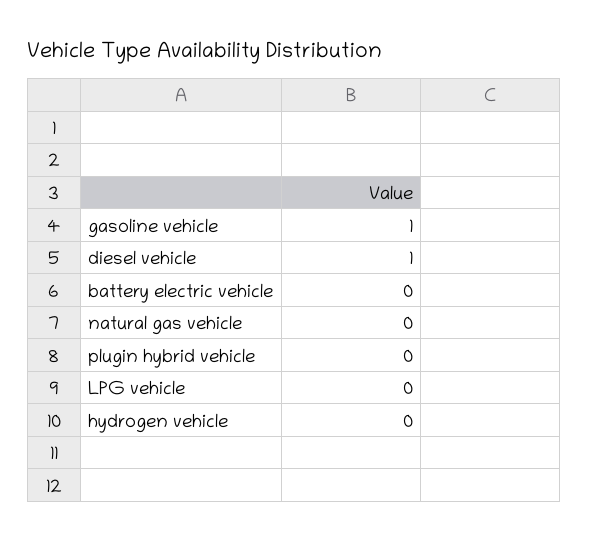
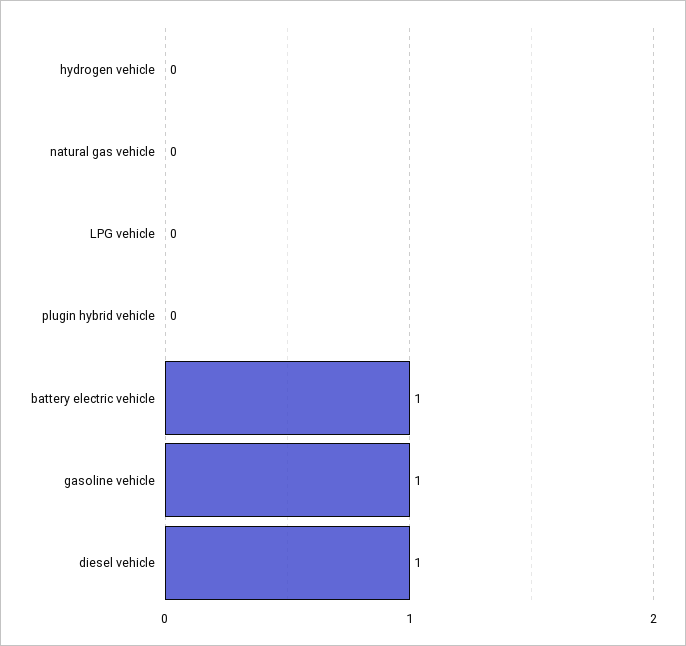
  {
    "gasoline vehicle": 1,
    "diesel vehicle": 1,
-   "battery electric vehicle": 0,
+   "battery electric vehicle": 1,
    "natural gas vehicle": 0,
    "plugin hybrid vehicle": 0,
    "LPG vehicle": 0,
    "hydrogen vehicle": 0
  }

